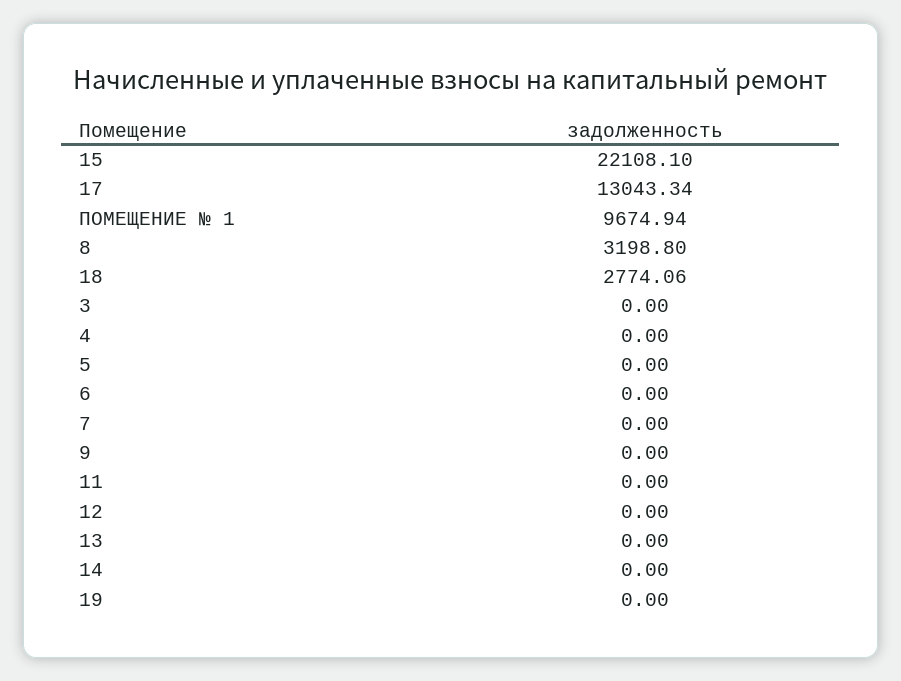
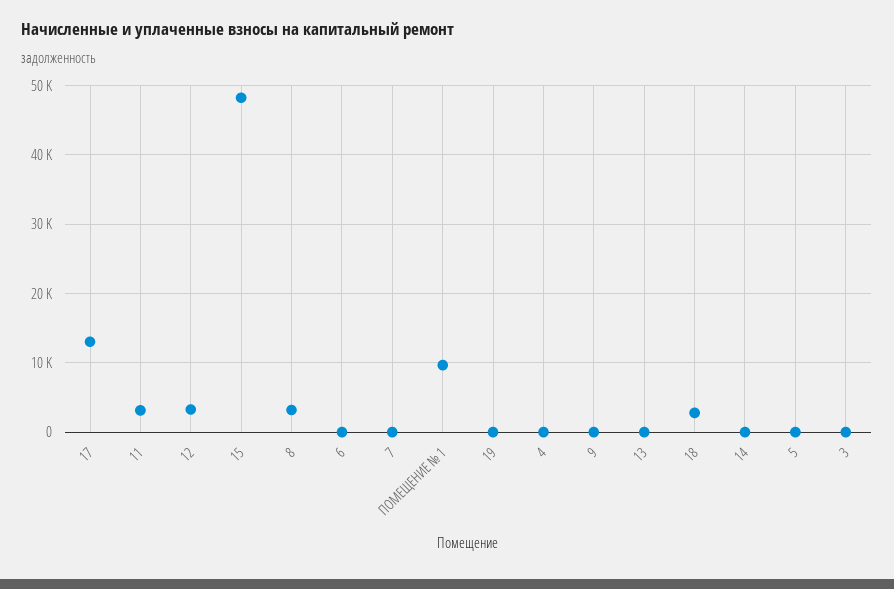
  {
-   "15": 22108.1,
+   "15": 48000,
    "17": 13043.34,
    "ПОМЕЩЕНИЕ № 1": 9674.94,
    "8": 3198.8,
    "18": 2774.06,
    "3": 0,
    "4": 0,
    "5": 0,
    "6": 0,
    "7": 0,
    "9": 0,
-   "11": 0,
+   "11": 3000,
-   "12": 0,
+   "12": 3000,
    "13": 0,
    "14": 0,
    "19": 0
  }

